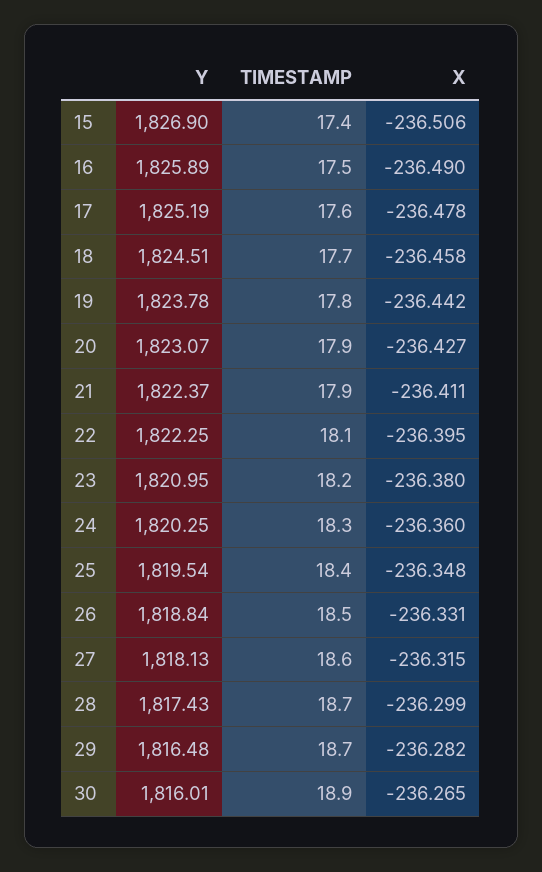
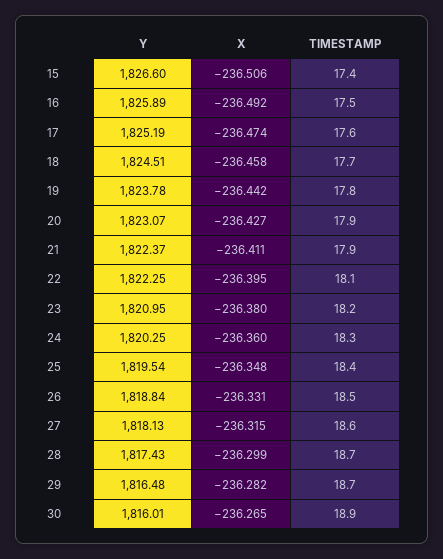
  {
    "Y": {
-     "15": 1826.9,
+     "15": 1826.6,
      "16": 1825.89,
      "17": 1825.19,
      "18": 1824.51,
      "19": 1823.78,
      "20": 1823.07,
      "21": 1822.37,
      "22": 1822.25,
      "23": 1820.95,
      "24": 1820.25,
      "25": 1819.54,
      "26": 1818.84,
      "27": 1818.13,
      "28": 1817.43,
      "29": 1816.48,
      "30": 1816.01
    },
    "TIMESTAMP": {
      "15": 17.4,
      "16": 17.5,
      "17": 17.6,
      "18": 17.7,
      "19": 17.8,
      "20": 17.9,
      "21": 17.9,
      "22": 18.1,
      "23": 18.2,
      "24": 18.3,
      "25": 18.4,
      "26": 18.5,
      "27": 18.6,
      "28": 18.7,
      "29": 18.7,
      "30": 18.9
    },
    "X": {
      "15": -236.506,
-     "16": -236.49,
+     "16": -236.492,
-     "17": -236.478,
+     "17": -236.474,
      "18": -236.458,
      "19": -236.442,
      "20": -236.427,
      "21": -236.411,
      "22": -236.395,
      "23": -236.38,
      "24": -236.36,
      "25": -236.348,
      "26": -236.331,
      "27": -236.315,
      "28": -236.299,
      "29": -236.282,
      "30": -236.265
    }
  }

